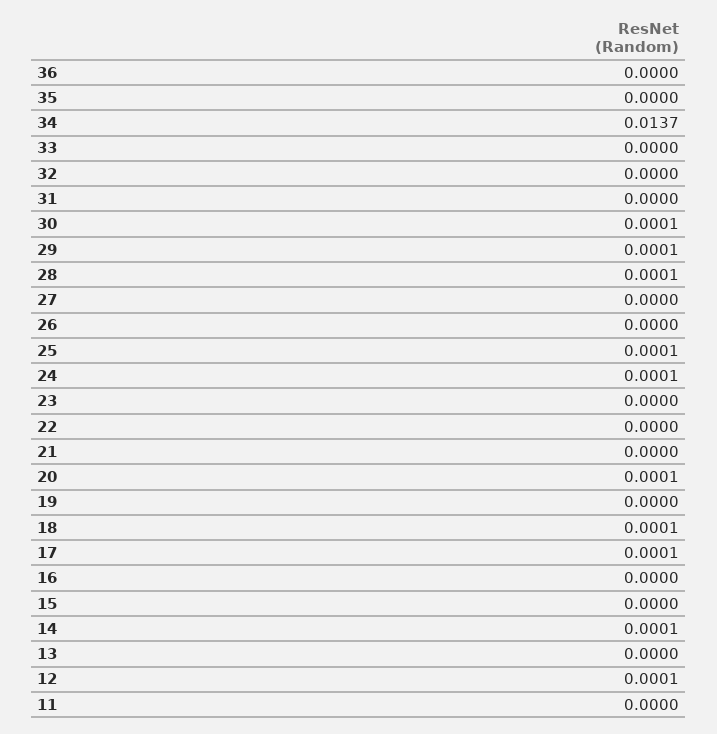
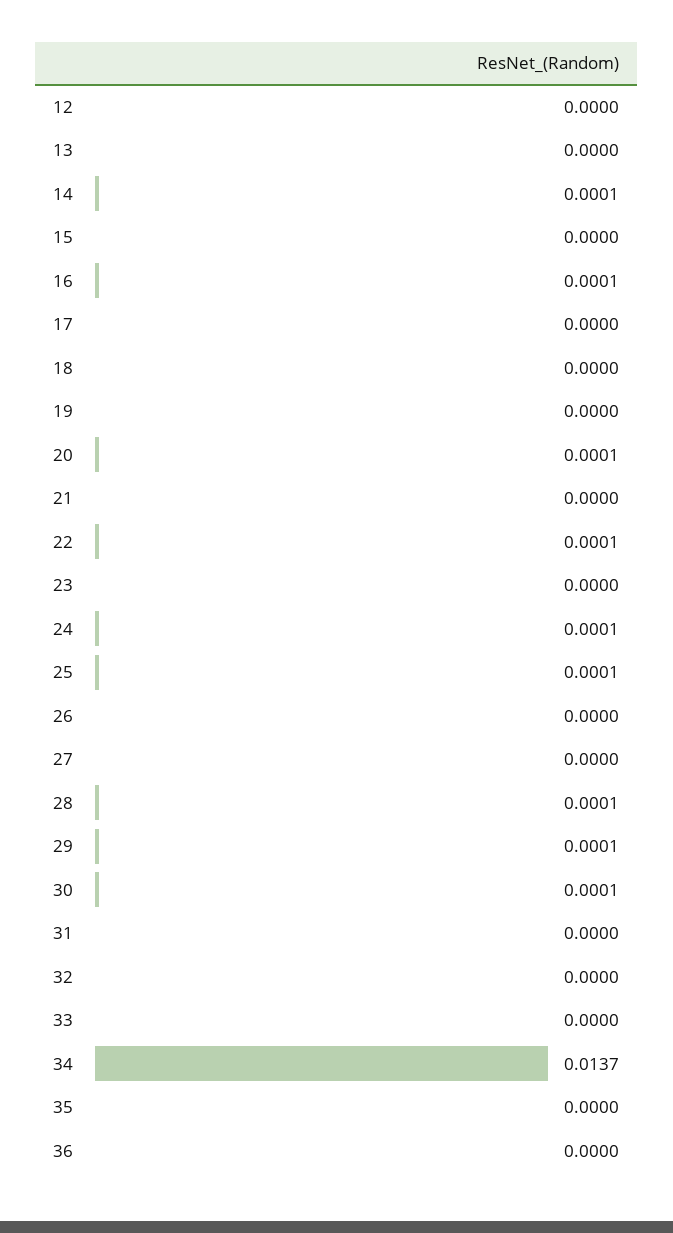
  {
    "36": 0,
    "35": 0,
    "34": 0.0137,
    "33": 0,
    "32": 0,
    "31": 0,
    "30": 0.0001,
    "29": 0.0001,
    "28": 0.0001,
    "27": 0,
    "26": 0,
    "25": 0.0001,
    "24": 0.0001,
    "23": 0,
-   "22": 0,
+   "22": 0.0001,
    "21": 0,
    "20": 0.0001,
    "19": 0,
-   "18": 0.0001,
+   "18": 0,
-   "17": 0.0001,
+   "17": 0,
-   "16": 0,
+   "16": 0.0001,
    "15": 0,
    "14": 0.0001,
    "13": 0,
-   "12": 0.0001,
+   "12": 0
-   "11": 0
  }

